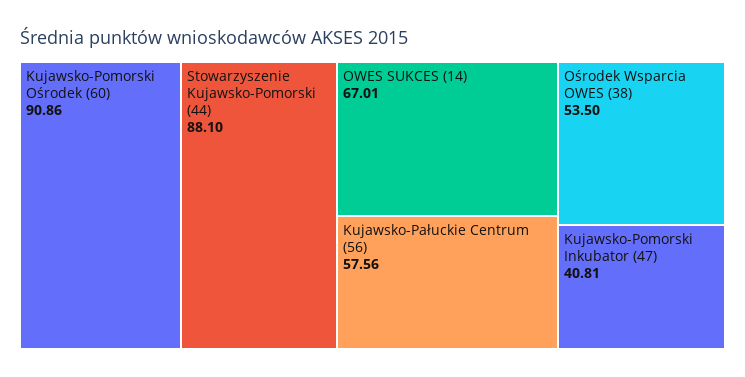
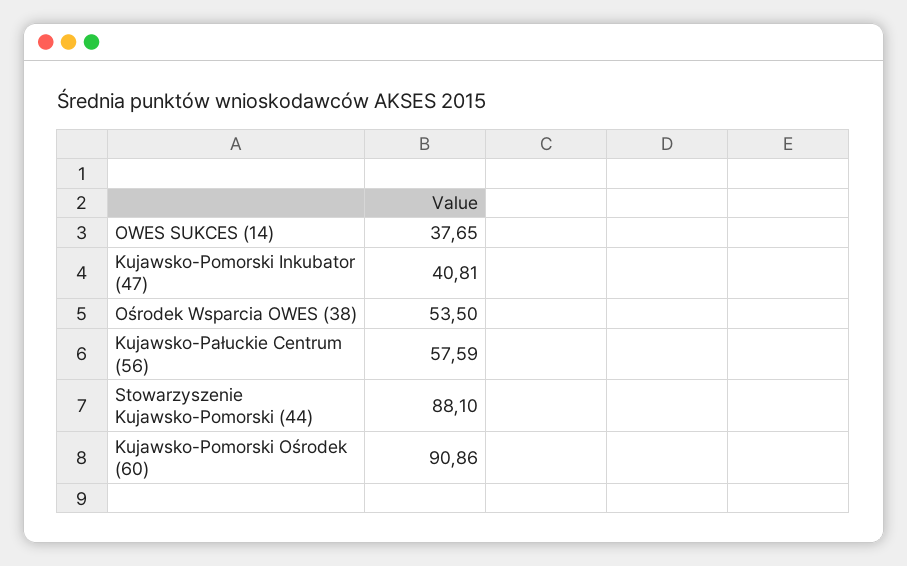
  {
    "Kujawsko-Pomorski Ośrodek (60)": 90.86,
    "Stowarzyszenie Kujawsko-Pomorski (44)": 88.1,
-   "OWES SUKCES (14)": 67.01,
+   "OWES SUKCES (14)": 37.65,
-   "Kujawsko-Pałuckie Centrum (56)": 57.56,
+   "Kujawsko-Pałuckie Centrum (56)": 57.59,
    "Ośrodek Wsparcia OWES (38)": 53.5,
    "Kujawsko-Pomorski Inkubator (47)": 40.81
  }

